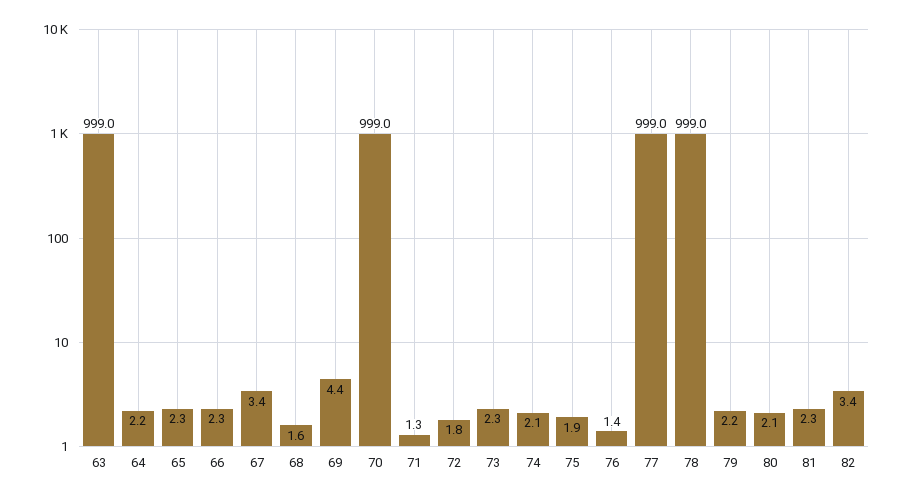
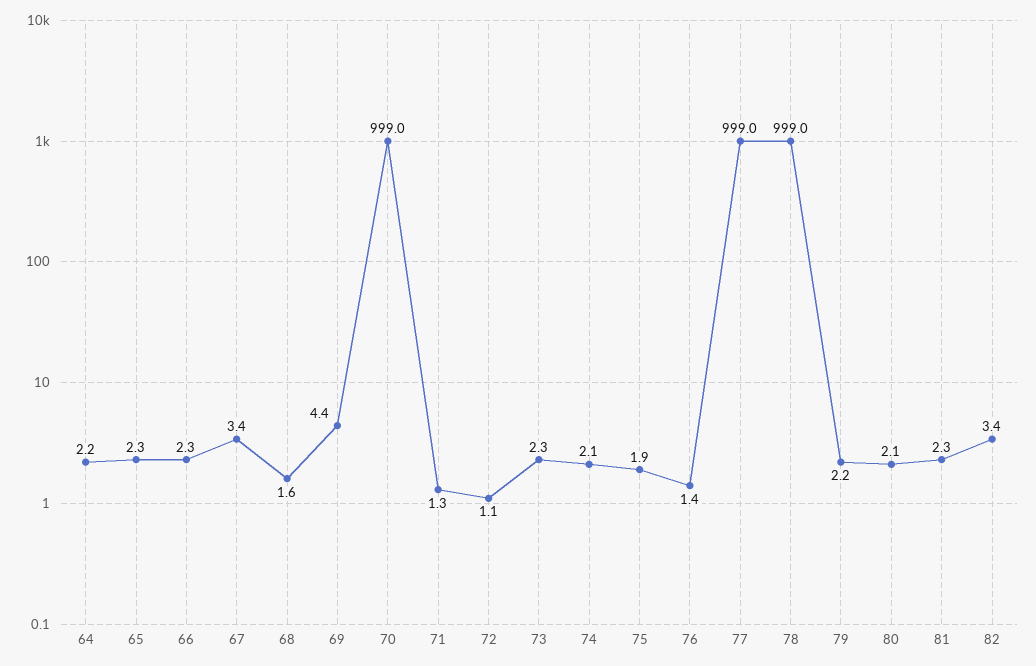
  {
-   "63": 999,
    "64": 2.2,
    "65": 2.3,
    "66": 2.3,
    "67": 3.4,
    "68": 1.6,
    "69": 4.4,
    "70": 999,
    "71": 1.3,
-   "72": 1.8,
+   "72": 1.1,
    "73": 2.3,
    "74": 2.1,
    "75": 1.9,
    "76": 1.4,
    "77": 999,
    "78": 999,
    "79": 2.2,
    "80": 2.1,
    "81": 2.3,
    "82": 3.4
  }

